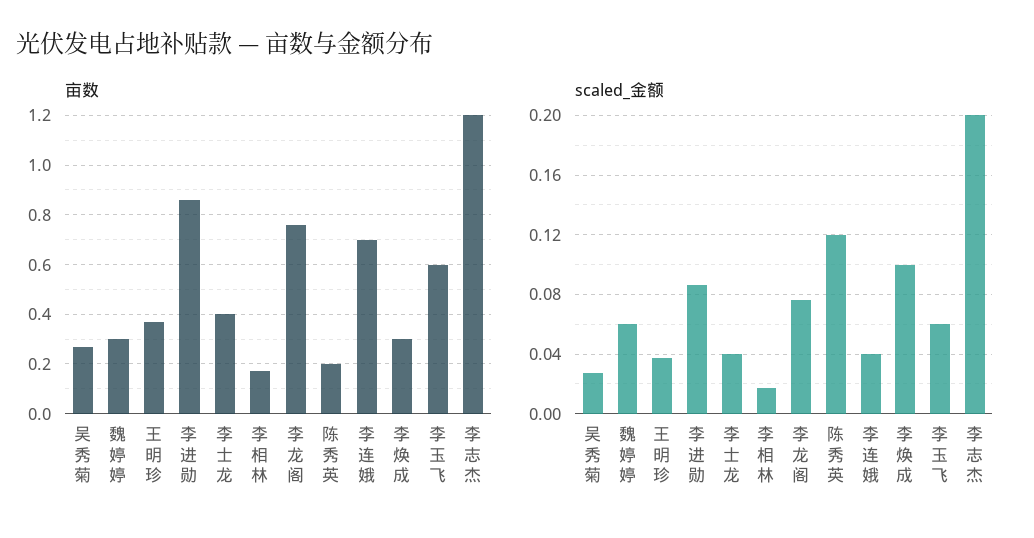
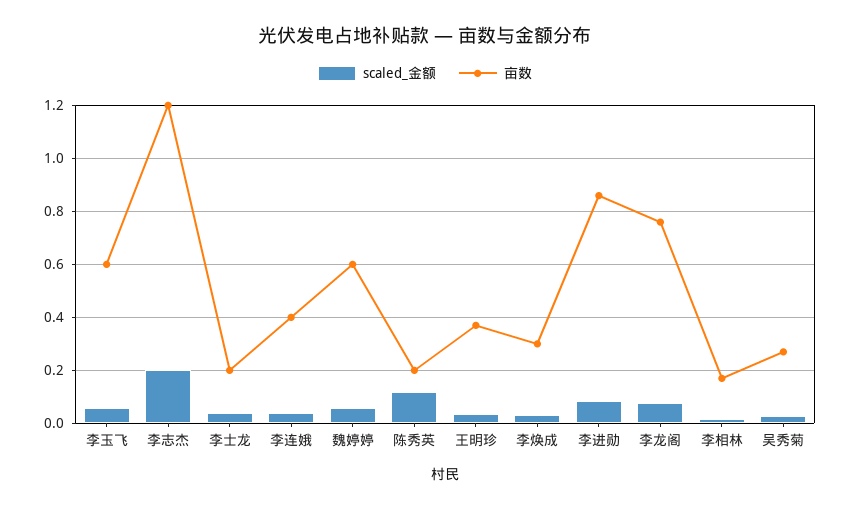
  {
    "亩数": {
      "吴秀菊": 0.275,
-     "魏婷婷": 0.3,
+     "魏婷婷": 0.6,
      "王明珍": 0.375,
      "李进勋": 0.85,
-     "李士龙": 0.4,
+     "李士龙": 0.2,
      "李相林": 0.175,
      "李龙阁": 0.75,
      "陈秀英": 0.2,
-     "李连娥": 0.7,
+     "李连娥": 0.4,
      "李焕成": 0.3,
      "李玉飞": 0.6,
      "李志杰": 1.2
    },
    "scaled_金额": {
      "吴秀菊": 0.025,
      "魏婷婷": 0.06,
      "王明珍": 0.035,
      "李进勋": 0.085,
      "李士龙": 0.04,
      "李相林": 0.015,
      "李龙阁": 0.075,
      "陈秀英": 0.12,
      "李连娥": 0.04,
-     "李焕成": 0.1,
+     "李焕成": 0.025,
      "李玉飞": 0.06,
      "李志杰": 0.2
    }
  }

